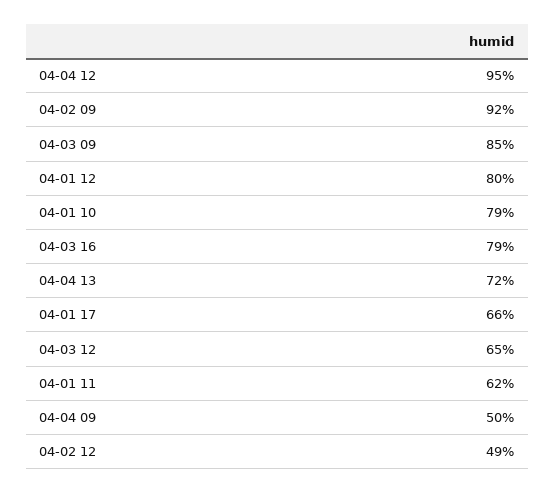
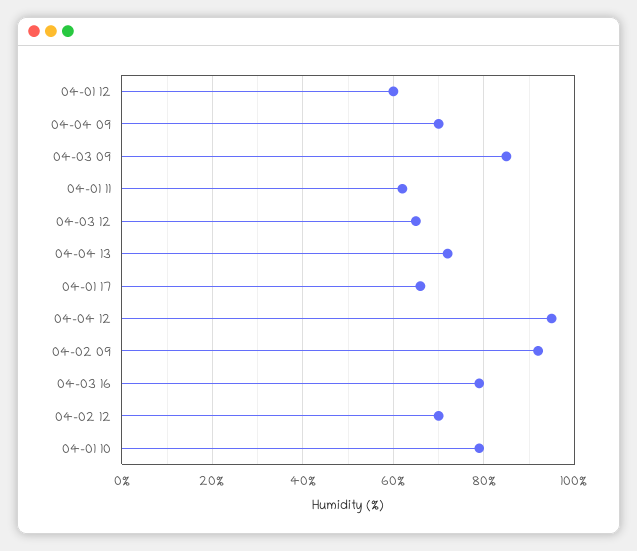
  {
    "04-04 12": 95,
    "04-02 09": 92,
    "04-03 09": 85,
-   "04-01 12": 80,
+   "04-01 12": 60,
    "04-01 10": 79,
    "04-03 16": 79,
    "04-04 13": 72,
    "04-01 17": 66,
    "04-03 12": 65,
    "04-01 11": 62,
-   "04-04 09": 50,
+   "04-04 09": 70,
-   "04-02 12": 49
+   "04-02 12": 70
  }

